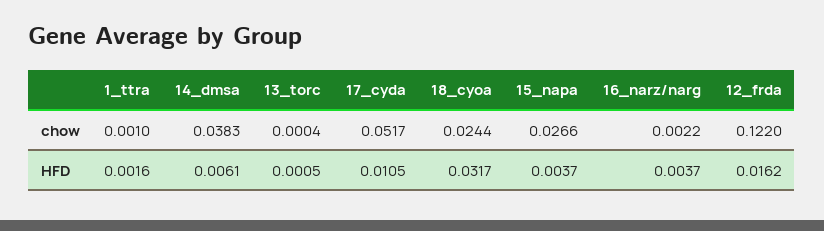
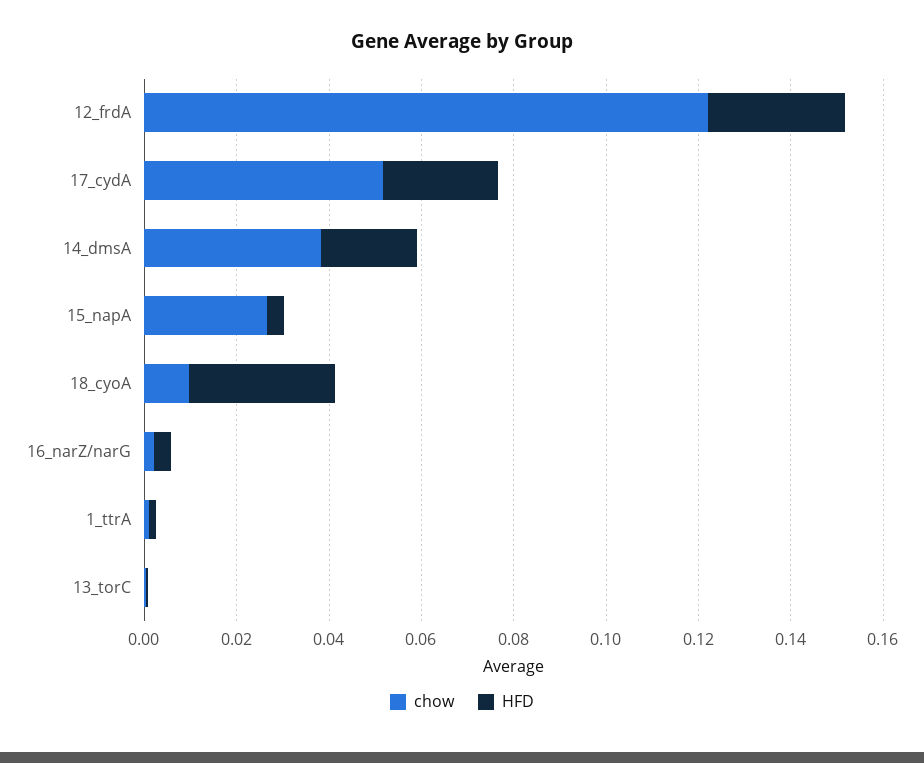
  {
    "chow": {
      "1_ttra": 0.001,
      "14_dmsa": 0.0383,
      "13_torc": 0.0004,
      "17_cyda": 0.0517,
-     "18_cyoa": 0.0244,
+     "18_cyoa": 0.01,
      "15_napa": 0.0266,
      "16_narz/narg": 0.0022,
      "12_frda": 0.122
    },
    "HFD": {
      "1_ttra": 0.0016,
-     "14_dmsa": 0.0061,
+     "14_dmsa": 0.02,
      "13_torc": 0.0005,
-     "17_cyda": 0.0105,
+     "17_cyda": 0.025,
      "18_cyoa": 0.0317,
      "15_napa": 0.0037,
      "16_narz/narg": 0.0037,
-     "12_frda": 0.0162
+     "12_frda": 0.03
    }
  }

